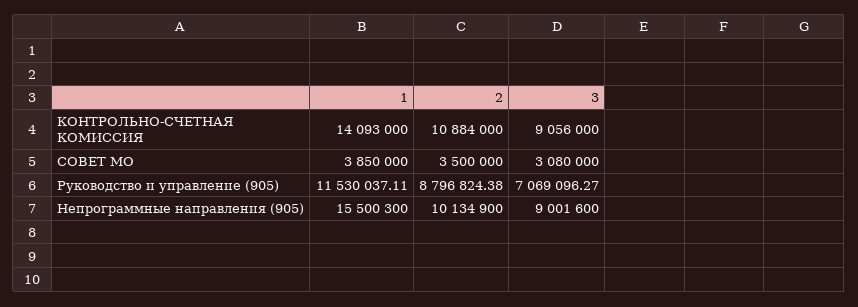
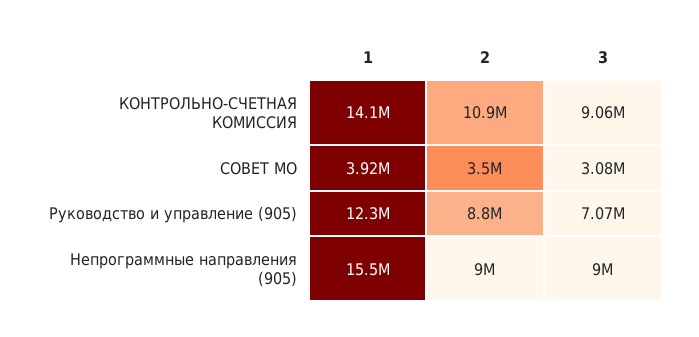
  {
    "1": {
      "КОНТРОЛЬНО-СЧЕТНАЯ КОМИССИЯ": 14093000,
-     "СОВЕТ МО": 3850000,
+     "СОВЕТ МО": 3920000,
-     "Руководство и управление (905)": 11530037.11,
+     "Руководство и управление (905)": 12300000,
      "Непрограммные направления (905)": 15500300
    },
    "2": {
      "КОНТРОЛЬНО-СЧЕТНАЯ КОМИССИЯ": 10884000,
      "СОВЕТ МО": 3500000,
      "Руководство и управление (905)": 8796824.38,
-     "Непрограммные направления (905)": 10134900
+     "Непрограммные направления (905)": 9000000
    },
    "3": {
      "КОНТРОЛЬНО-СЧЕТНАЯ КОМИССИЯ": 9056000,
      "СОВЕТ МО": 3080000,
      "Руководство и управление (905)": 7069096.27,
      "Непрограммные направления (905)": 9001600
    }
  }

